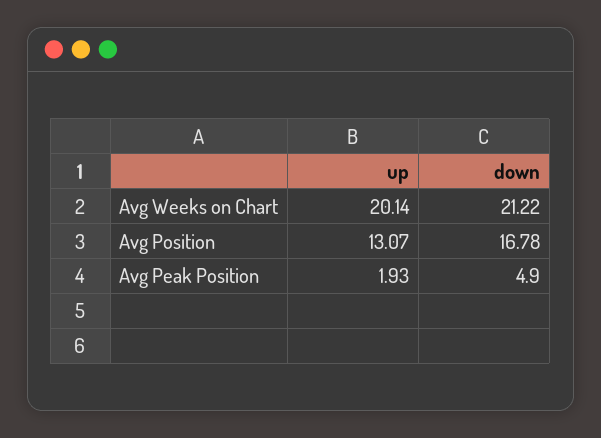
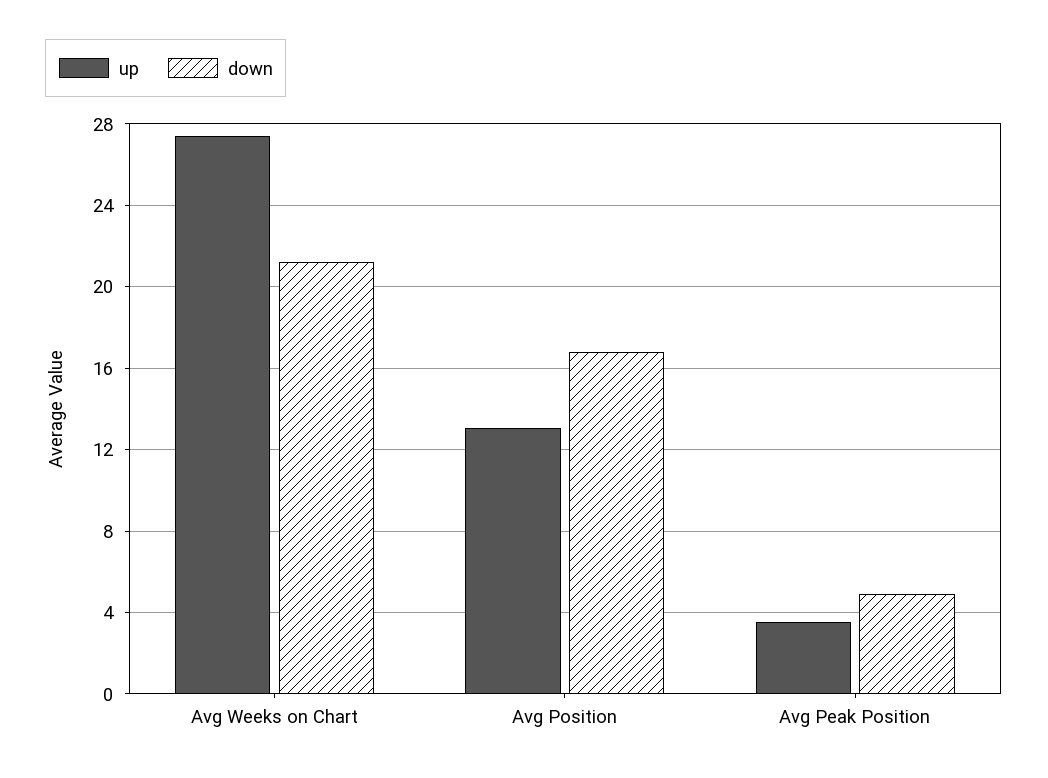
  {
    "up": {
-     "Avg Weeks on Chart": 20.14,
+     "Avg Weeks on Chart": 27.5,
      "Avg Position": 13.07,
-     "Avg Peak Position": 1.93
+     "Avg Peak Position": 3.5
    },
    "down": {
      "Avg Weeks on Chart": 21.22,
      "Avg Position": 16.78,
      "Avg Peak Position": 4.9
    }
  }

